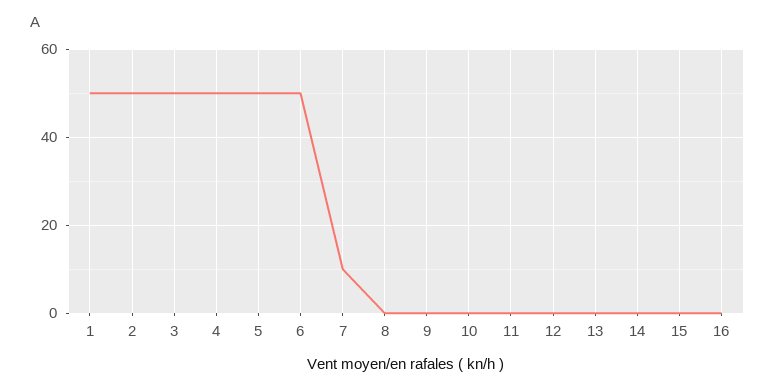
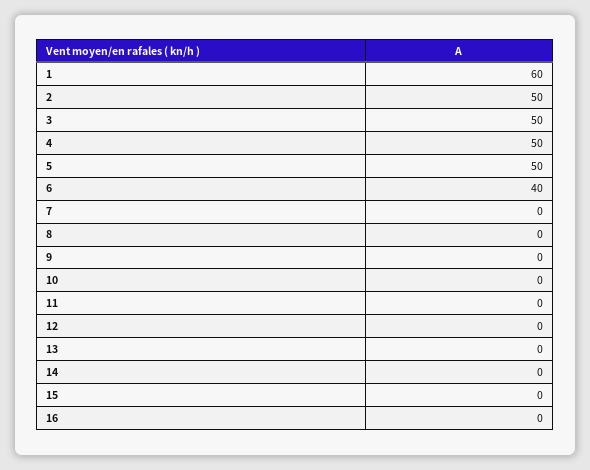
  {
-   "1": 50,
+   "1": 60,
    "2": 50,
    "3": 50,
    "4": 50,
    "5": 50,
-   "6": 50,
+   "6": 40,
-   "7": 10,
+   "7": 0,
    "8": 0,
    "9": 0,
    "10": 0,
    "11": 0,
    "12": 0,
    "13": 0,
    "14": 0,
    "15": 0,
    "16": 0
  }

